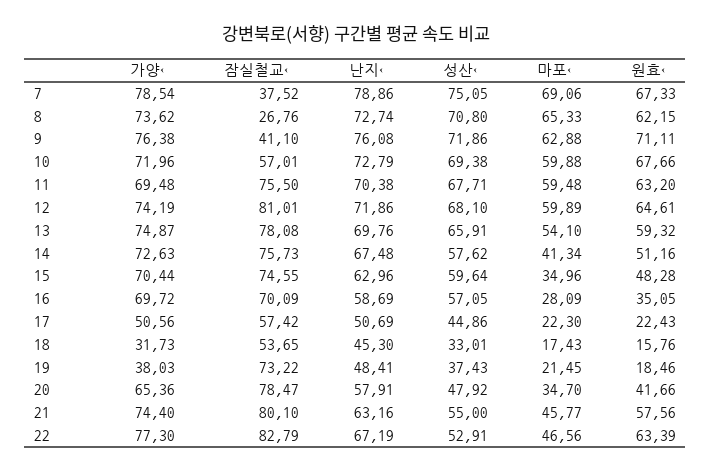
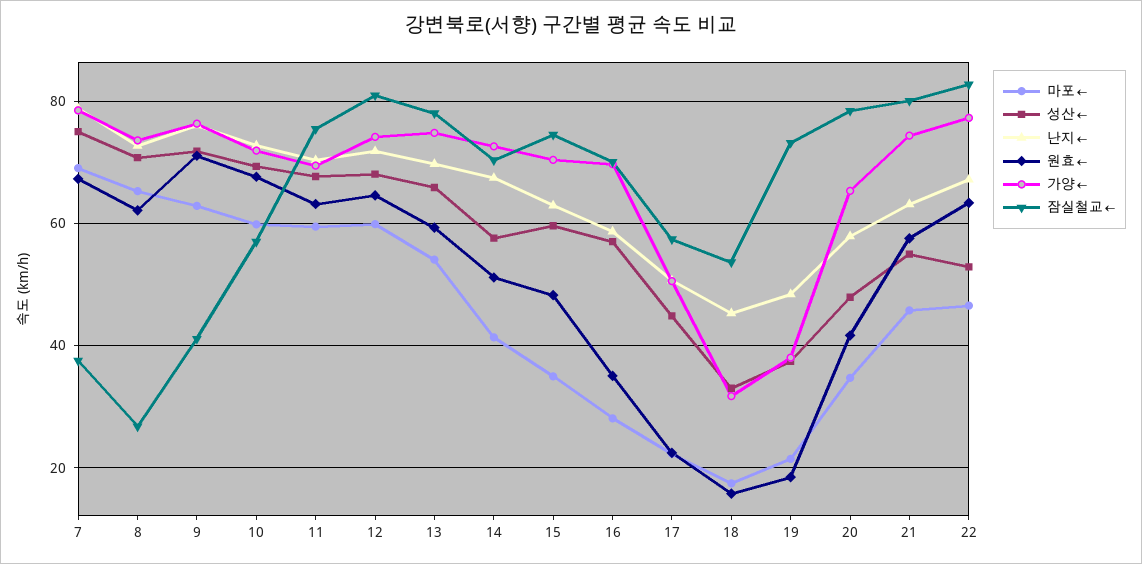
  {
    "가양←": {
      "7": 78.54,
      "8": 73.62,
      "9": 76.38,
      "10": 71.96,
      "11": 69.48,
      "12": 74.19,
      "13": 74.87,
      "14": 72.63,
      "15": 70.44,
      "16": 69.72,
      "17": 50.56,
      "18": 31.73,
      "19": 38.03,
      "20": 65.36,
      "21": 74.4,
      "22": 77.3
    },
    "잠실철교←": {
      "7": 37.52,
      "8": 26.76,
      "9": 41.1,
      "10": 57.01,
      "11": 75.5,
      "12": 81.01,
      "13": 78.08,
-     "14": 75.73,
+     "14": 70,
      "15": 74.55,
      "16": 70.09,
      "17": 57.42,
      "18": 53.65,
      "19": 73.22,
      "20": 78.47,
      "21": 80.1,
      "22": 82.79
    },
    "난지←": {
      "7": 78.86,
      "8": 72.74,
      "9": 76.08,
      "10": 72.79,
      "11": 70.38,
      "12": 71.86,
      "13": 69.76,
      "14": 67.48,
      "15": 62.96,
      "16": 58.69,
      "17": 50.69,
      "18": 45.3,
      "19": 48.41,
      "20": 57.91,
      "21": 63.16,
      "22": 67.19
    },
    "성산←": {
      "7": 75.05,
      "8": 70.8,
      "9": 71.86,
      "10": 69.38,
      "11": 67.71,
      "12": 68.1,
      "13": 65.91,
      "14": 57.62,
      "15": 59.64,
      "16": 57.05,
      "17": 44.86,
      "18": 33.01,
      "19": 37.43,
      "20": 47.92,
      "21": 55,
      "22": 52.91
    },
    "마포←": {
      "7": 69.06,
      "8": 65.33,
      "9": 62.88,
      "10": 59.88,
      "11": 59.48,
      "12": 59.89,
      "13": 54.1,
      "14": 41.34,
      "15": 34.96,
      "16": 28.09,
      "17": 22.3,
      "18": 17.43,
      "19": 21.45,
      "20": 34.7,
      "21": 45.77,
      "22": 46.56
    },
    "원효←": {
      "7": 67.33,
      "8": 62.15,
      "9": 71.11,
      "10": 67.66,
      "11": 63.2,
      "12": 64.61,
      "13": 59.32,
      "14": 51.16,
      "15": 48.28,
      "16": 35.05,
      "17": 22.43,
      "18": 15.76,
      "19": 18.46,
      "20": 41.66,
      "21": 57.56,
      "22": 63.39
    }
  }

